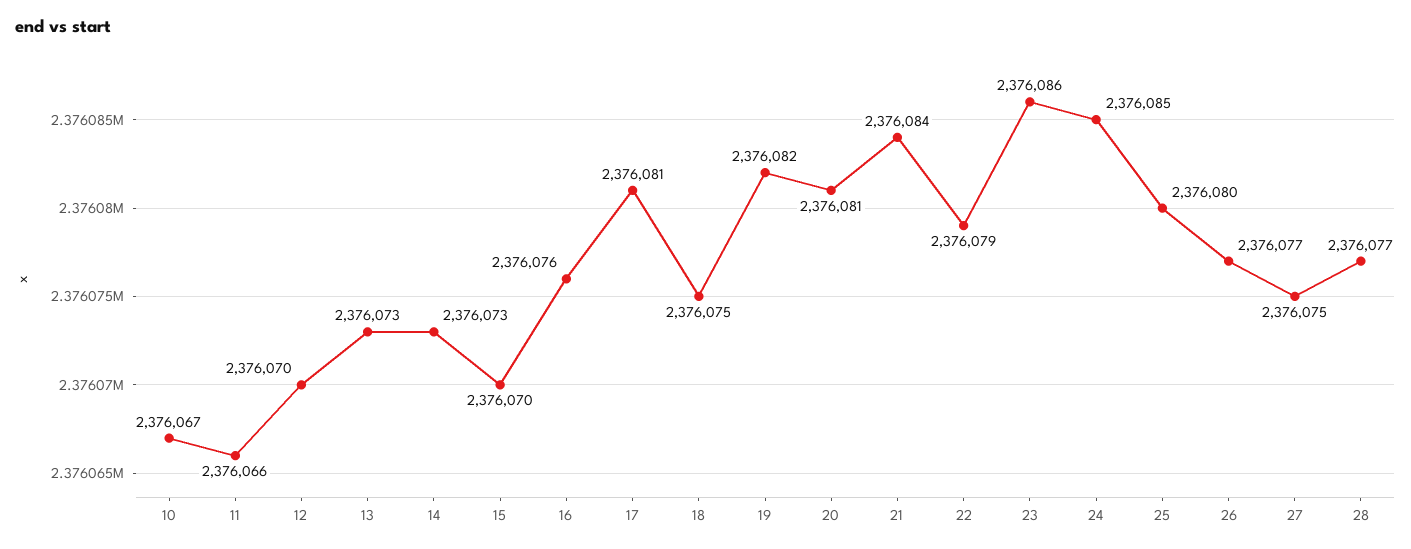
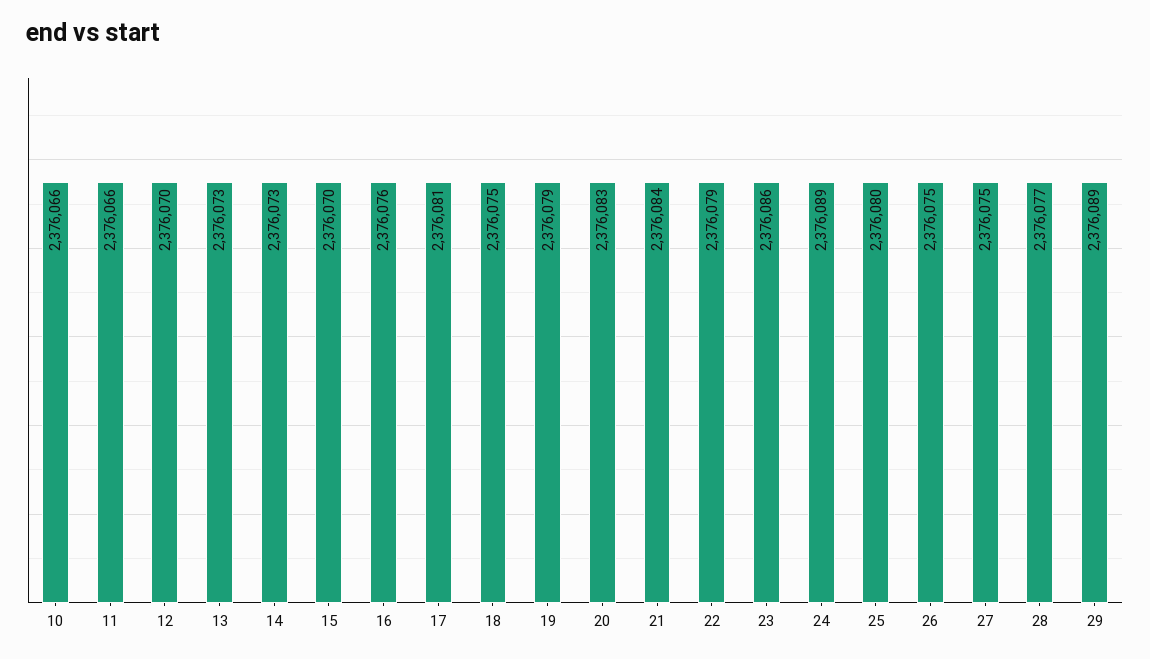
  {
-   "10": 2376067,
+   "10": 2376066,
    "11": 2376066,
    "12": 2376070,
    "13": 2376073,
    "14": 2376073,
    "15": 2376070,
    "16": 2376076,
    "17": 2376081,
    "18": 2376075,
-   "19": 2376082,
+   "19": 2376079,
-   "20": 2376081,
+   "20": 2376083,
    "21": 2376084,
    "22": 2376079,
    "23": 2376086,
-   "24": 2376085,
+   "24": 2376089,
    "25": 2376080,
-   "26": 2376077,
+   "26": 2376075,
    "27": 2376075,
-   "28": 2376077
+   "28": 2376077,
+   "29": 2376089
  }

